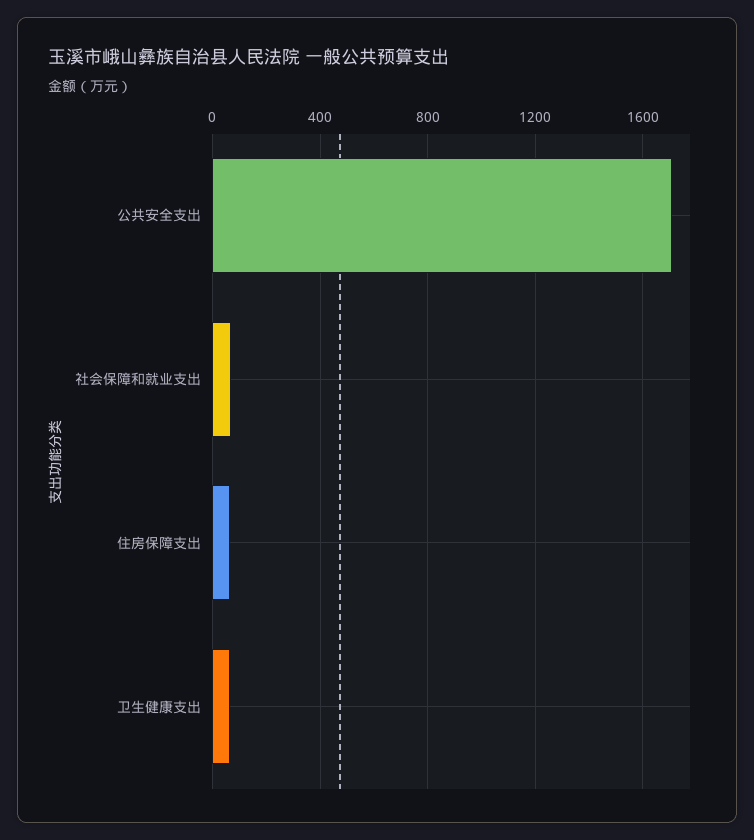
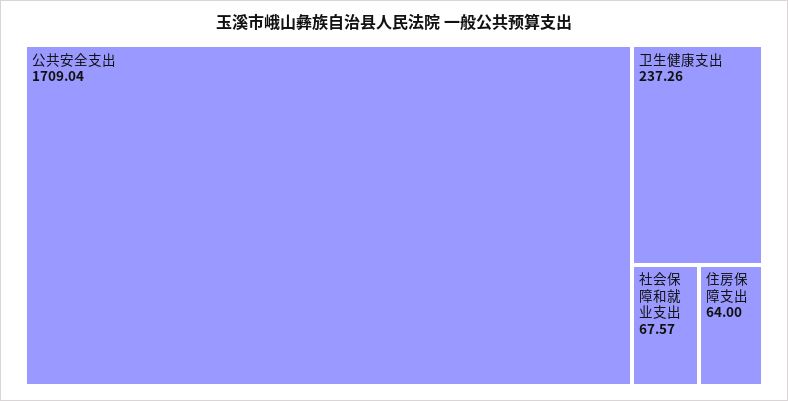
  {
    "公共安全支出": 1709.04,
    "社会保障和就业支出": 67.57,
    "住房保障支出": 64,
-   "卫生健康支出": 50
+   "卫生健康支出": 237.26
  }

